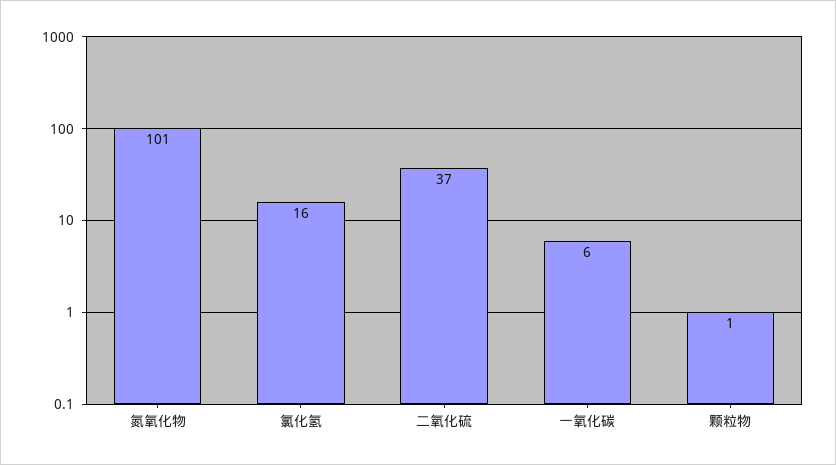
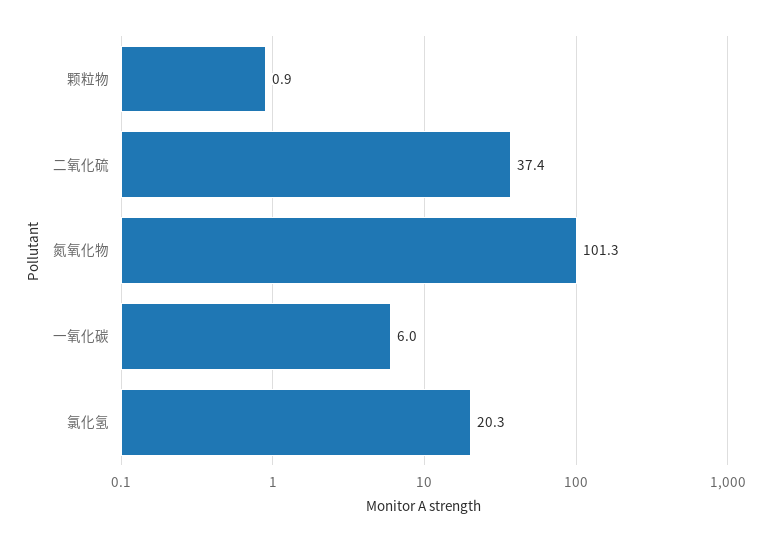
  {
    "氮氧化物": 101.3,
-   "氯化氢": 16,
+   "氯化氢": 20.3,
    "二氧化硫": 37.4,
    "一氧化碳": 6,
    "颗粒物": 0.9
  }

